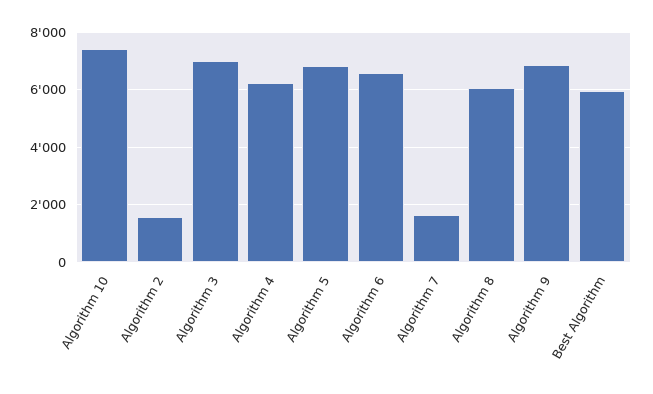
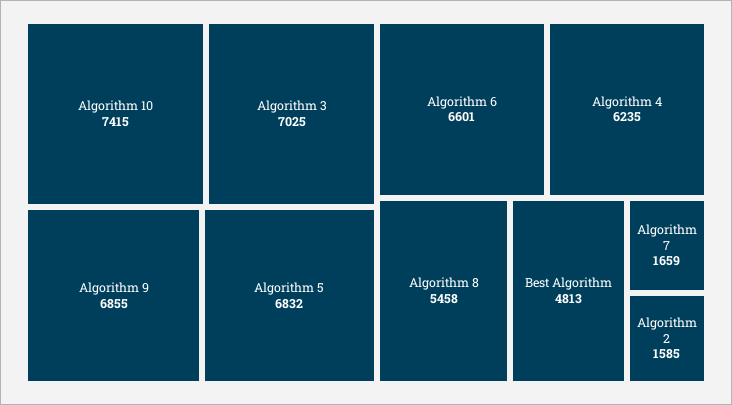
  {
    "Algorithm 10": 7415,
    "Algorithm 2": 1585,
    "Algorithm 3": 7025,
    "Algorithm 4": 6235,
    "Algorithm 5": 6832,
    "Algorithm 6": 6601,
    "Algorithm 7": 1659,
-   "Algorithm 8": 6000,
+   "Algorithm 8": 5458,
    "Algorithm 9": 6855,
-   "Best Algorithm": 6000
+   "Best Algorithm": 4813
  }

